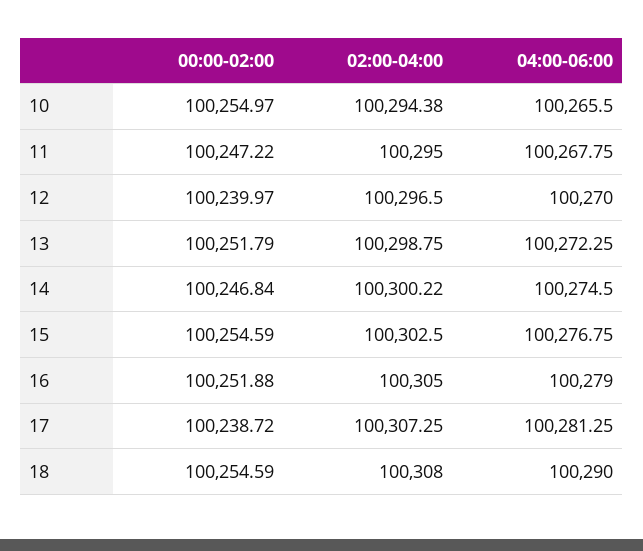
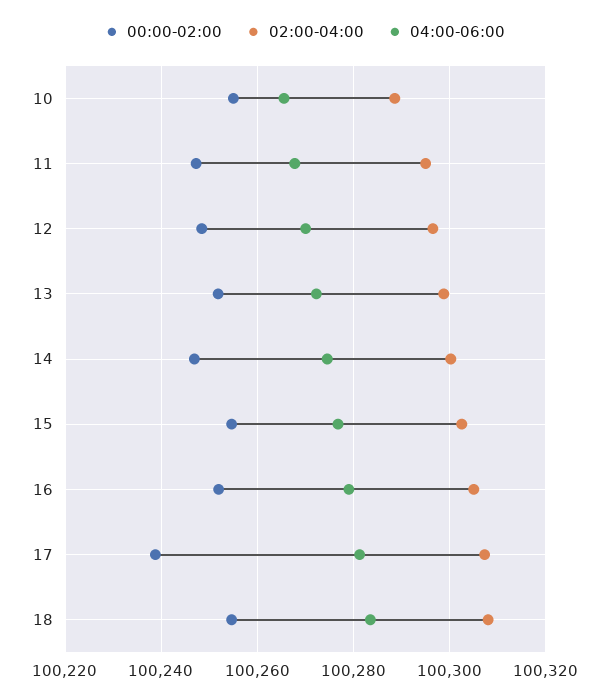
  {
    "00:00-02:00": {
      "10": 100254.97,
      "11": 100247.22,
-     "12": 100239.97,
+     "12": 100248,
      "13": 100251.79,
      "14": 100246.84,
      "15": 100254.59,
      "16": 100251.88,
      "17": 100238.72,
      "18": 100254.59
    },
    "02:00-04:00": {
-     "10": 100294.38,
+     "10": 100288,
      "11": 100295,
      "12": 100296.5,
      "13": 100298.75,
      "14": 100300.22,
      "15": 100302.5,
      "16": 100305,
      "17": 100307.25,
      "18": 100308
    },
    "04:00-06:00": {
      "10": 100265.5,
      "11": 100267.75,
      "12": 100270,
      "13": 100272.25,
      "14": 100274.5,
      "15": 100276.75,
      "16": 100279,
      "17": 100281.25,
-     "18": 100290
+     "18": 100284
    }
  }

